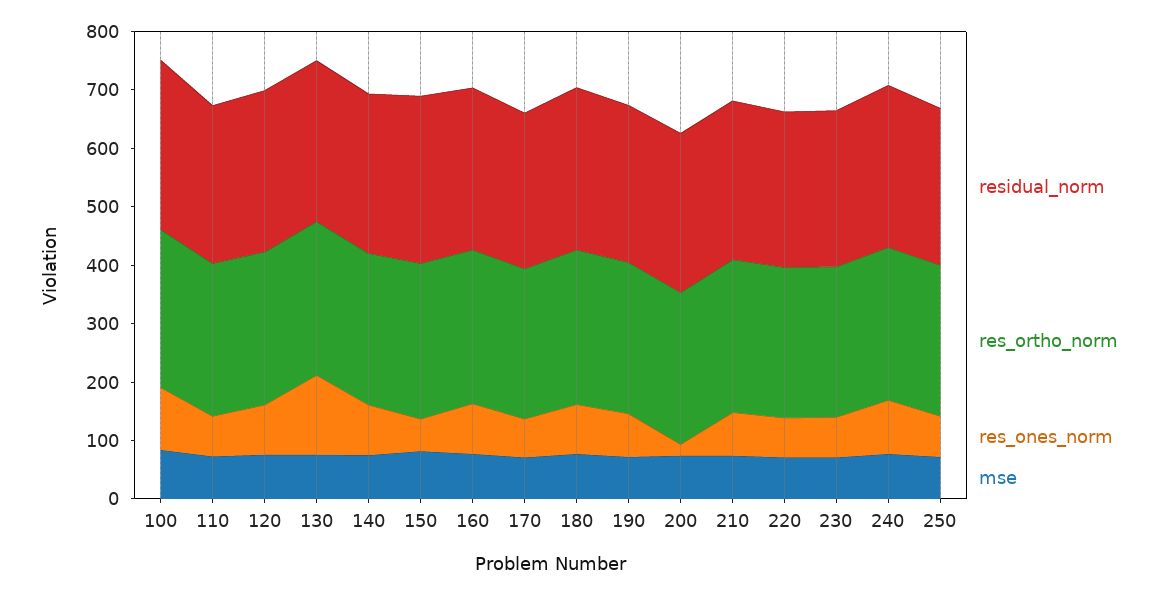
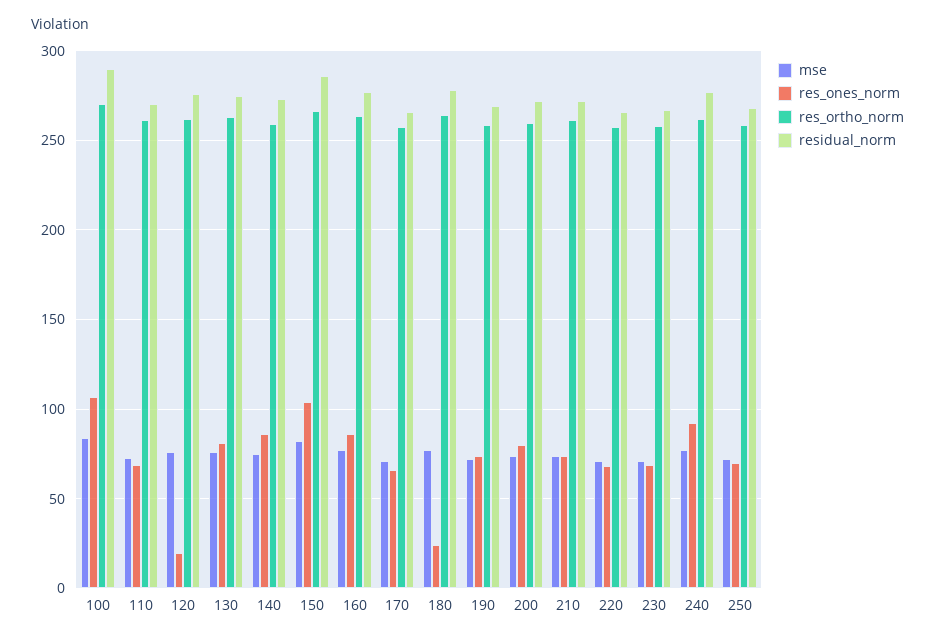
  {
    "residual_norm": {
      "100": 290,
      "110": 270,
      "120": 275,
      "130": 275,
      "140": 275,
      "150": 285,
      "160": 275,
      "170": 265,
      "180": 280,
      "190": 270,
      "200": 270,
      "210": 270,
      "220": 265,
      "230": 265,
      "240": 275,
      "250": 270
    },
    "res_ortho_norm": {
      "100": 270,
      "110": 260,
      "120": 260,
      "130": 265,
      "140": 260,
      "150": 265,
      "160": 265,
      "170": 255,
      "180": 265,
      "190": 260,
      "200": 260,
      "210": 260,
      "220": 255,
      "230": 260,
      "240": 260,
      "250": 260
    },
    "res_ones_norm": {
      "100": 105,
      "110": 70,
-     "120": 80,
+     "120": 20,
-     "130": 140,
+     "130": 80,
      "140": 85,
-     "150": 60,
+     "150": 105,
      "160": 85,
      "170": 65,
-     "180": 80,
+     "180": 25,
      "190": 75,
-     "200": 20,
+     "200": 80,
      "210": 75,
      "220": 70,
      "230": 70,
      "240": 90,
      "250": 70
    },
    "mse": {
      "100": 85,
      "110": 75,
      "120": 75,
      "130": 75,
      "140": 75,
      "150": 80,
      "160": 75,
      "170": 70,
      "180": 75,
      "190": 70,
      "200": 75,
      "210": 75,
      "220": 70,
      "230": 70,
      "240": 75,
      "250": 70
    }
  }

